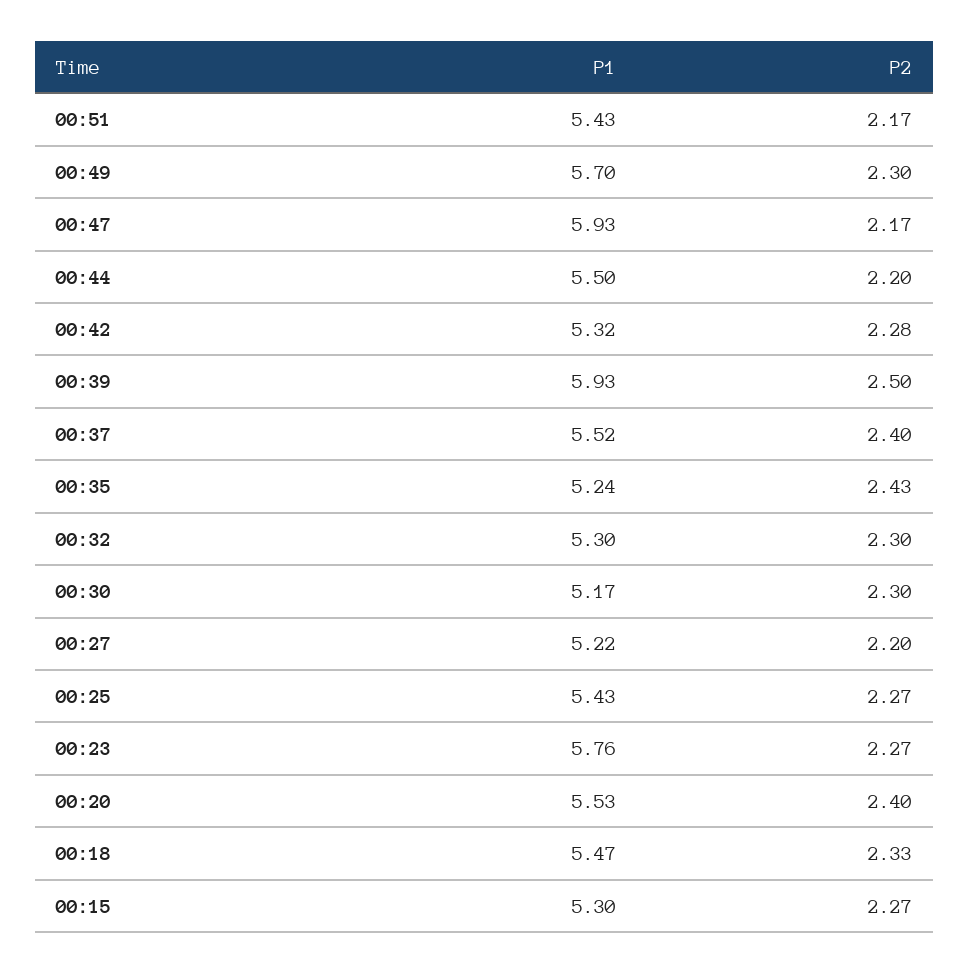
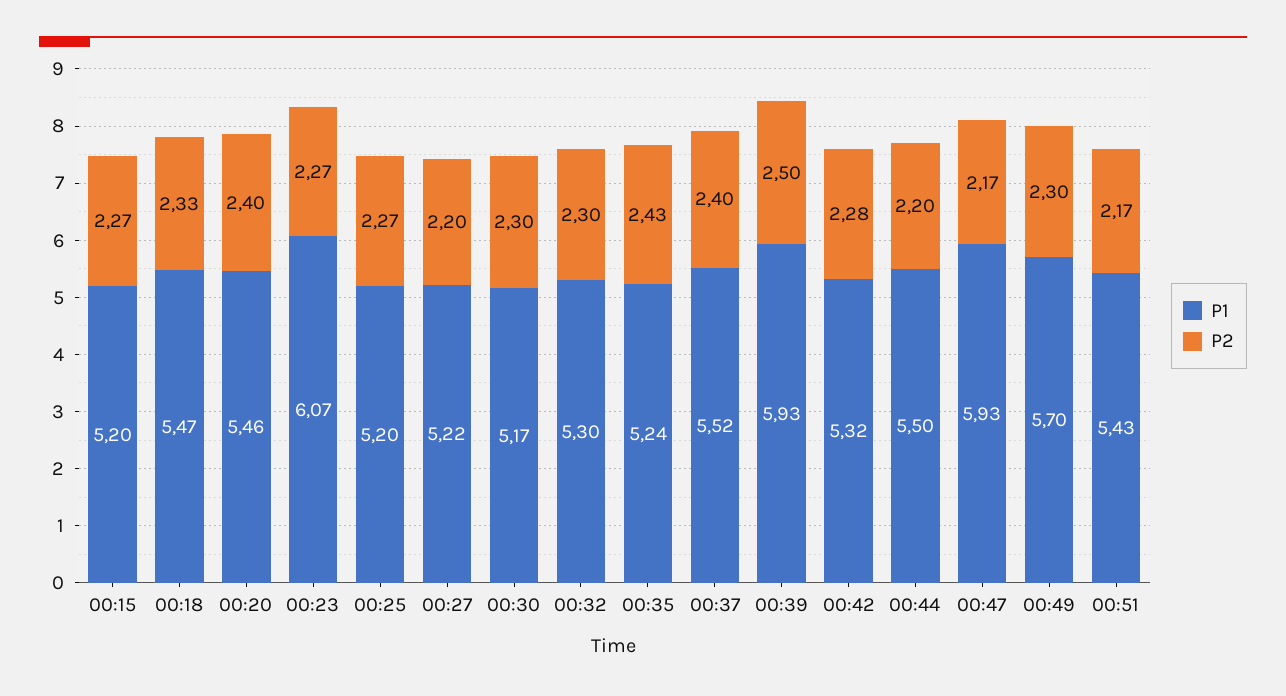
  {
    "P1": {
      "00:51": 5.43,
      "00:49": 5.7,
      "00:47": 5.93,
      "00:44": 5.5,
      "00:42": 5.32,
      "00:39": 5.93,
      "00:37": 5.52,
      "00:35": 5.24,
      "00:32": 5.3,
      "00:30": 5.17,
      "00:27": 5.22,
-     "00:25": 5.43,
+     "00:25": 5.2,
-     "00:23": 5.76,
+     "00:23": 6.07,
-     "00:20": 5.53,
+     "00:20": 5.46,
      "00:18": 5.47,
-     "00:15": 5.3
+     "00:15": 5.2
    },
    "P2": {
      "00:51": 2.17,
      "00:49": 2.3,
      "00:47": 2.17,
      "00:44": 2.2,
      "00:42": 2.28,
      "00:39": 2.5,
      "00:37": 2.4,
      "00:35": 2.43,
      "00:32": 2.3,
      "00:30": 2.3,
      "00:27": 2.2,
      "00:25": 2.27,
      "00:23": 2.27,
      "00:20": 2.4,
      "00:18": 2.33,
      "00:15": 2.27
    }
  }

